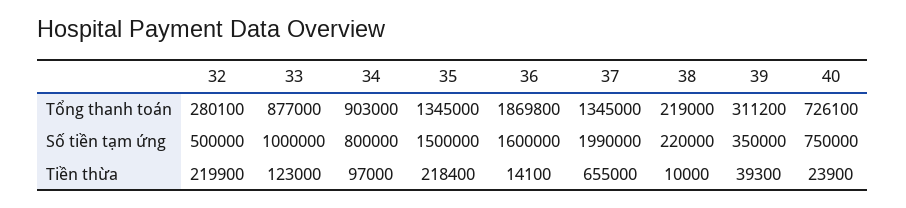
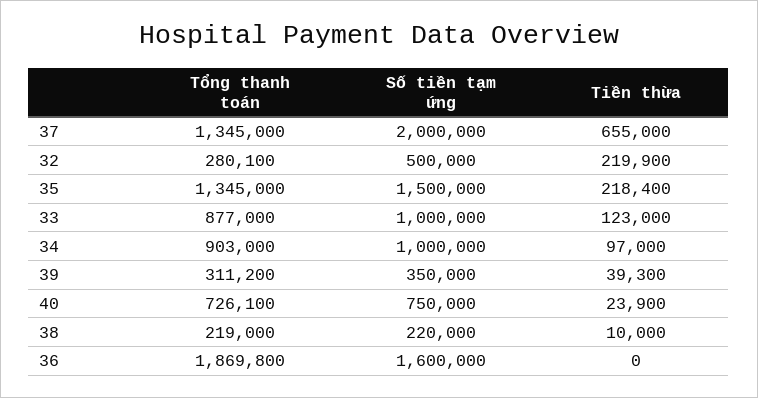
  {
    "32": {
      "Tổng thanh toán": 280100,
      "Số tiền tạm ứng": 500000,
      "Tiền thừa": 219900
    },
    "33": {
      "Tổng thanh toán": 877000,
      "Số tiền tạm ứng": 1000000,
      "Tiền thừa": 123000
    },
    "34": {
      "Tổng thanh toán": 903000,
-     "Số tiền tạm ứng": 800000,
+     "Số tiền tạm ứng": 1000000,
      "Tiền thừa": 97000
    },
    "35": {
      "Tổng thanh toán": 1345000,
      "Số tiền tạm ứng": 1500000,
      "Tiền thừa": 218400
    },
    "36": {
      "Tổng thanh toán": 1869800,
      "Số tiền tạm ứng": 1600000,
-     "Tiền thừa": 14100
+     "Tiền thừa": 0
    },
    "37": {
      "Tổng thanh toán": 1345000,
-     "Số tiền tạm ứng": 1990000,
+     "Số tiền tạm ứng": 2000000,
      "Tiền thừa": 655000
    },
    "38": {
      "Tổng thanh toán": 219000,
      "Số tiền tạm ứng": 220000,
      "Tiền thừa": 10000
    },
    "39": {
      "Tổng thanh toán": 311200,
      "Số tiền tạm ứng": 350000,
      "Tiền thừa": 39300
    },
    "40": {
      "Tổng thanh toán": 726100,
      "Số tiền tạm ứng": 750000,
      "Tiền thừa": 23900
    }
  }

